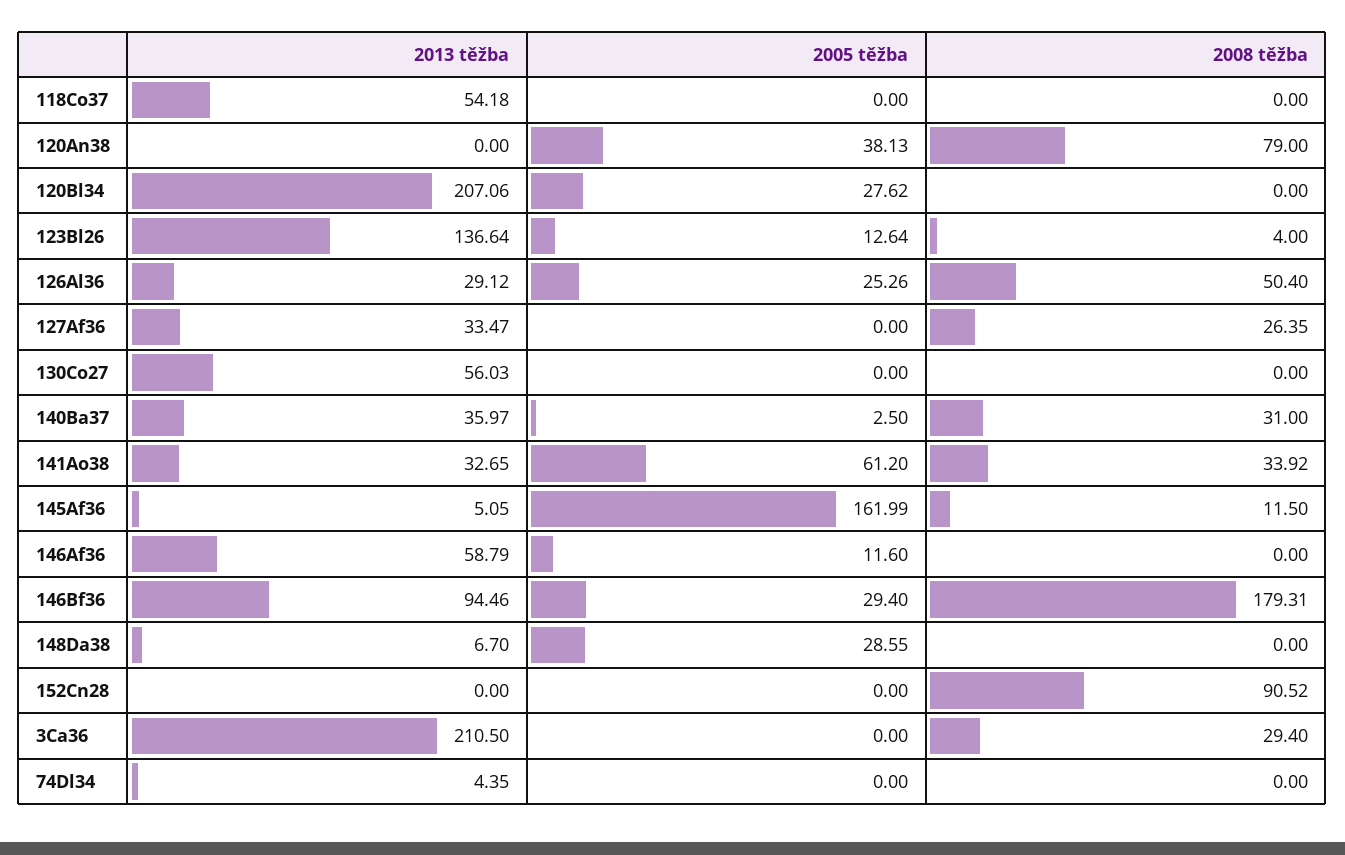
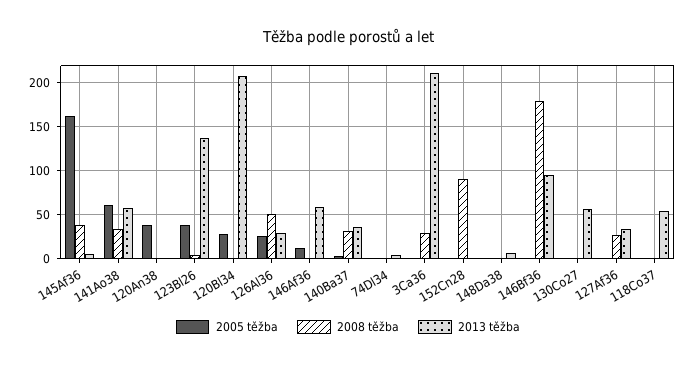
  {
    "2013 těžba": {
      "118Co37": 54.18,
      "120An38": 0,
      "120Bl34": 207.06,
      "123Bl26": 136.64,
      "126Al36": 29.12,
      "127Af36": 33.47,
      "130Co27": 56.03,
      "140Ba37": 35.97,
-     "141Ao38": 32.65,
+     "141Ao38": 60,
      "145Af36": 5.05,
      "146Af36": 58.79,
      "146Bf36": 94.46,
      "148Da38": 6.7,
      "152Cn28": 0,
      "3Ca36": 210.5,
      "74Dl34": 4.35
    },
    "2005 těžba": {
      "118Co37": 0,
      "120An38": 38.13,
      "120Bl34": 27.62,
-     "123Bl26": 12.64,
+     "123Bl26": 40,
      "126Al36": 25.26,
      "127Af36": 0,
      "130Co27": 0,
      "140Ba37": 2.5,
      "141Ao38": 61.2,
      "145Af36": 161.99,
      "146Af36": 11.6,
-     "146Bf36": 29.4,
+     "146Bf36": 0,
-     "148Da38": 28.55,
+     "148Da38": 0,
      "152Cn28": 0,
      "3Ca36": 0,
      "74Dl34": 0
    },
    "2008 těžba": {
      "118Co37": 0,
-     "120An38": 79,
+     "120An38": 0,
      "120Bl34": 0,
      "123Bl26": 4,
      "126Al36": 50.4,
      "127Af36": 26.35,
      "130Co27": 0,
      "140Ba37": 31,
      "141Ao38": 33.92,
-     "145Af36": 11.5,
+     "145Af36": 40,
      "146Af36": 0,
      "146Bf36": 179.31,
      "148Da38": 0,
      "152Cn28": 90.52,
      "3Ca36": 29.4,
      "74Dl34": 0
    }
  }

